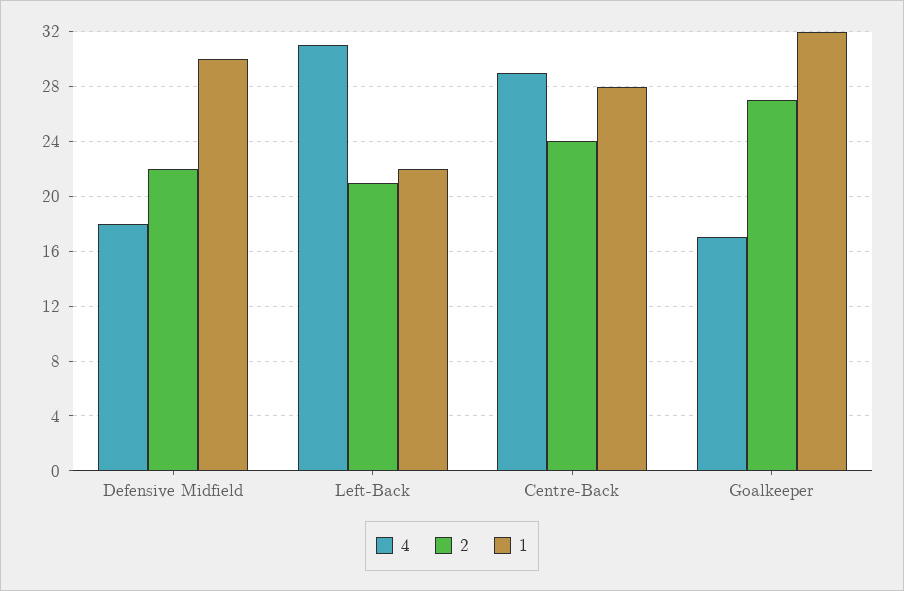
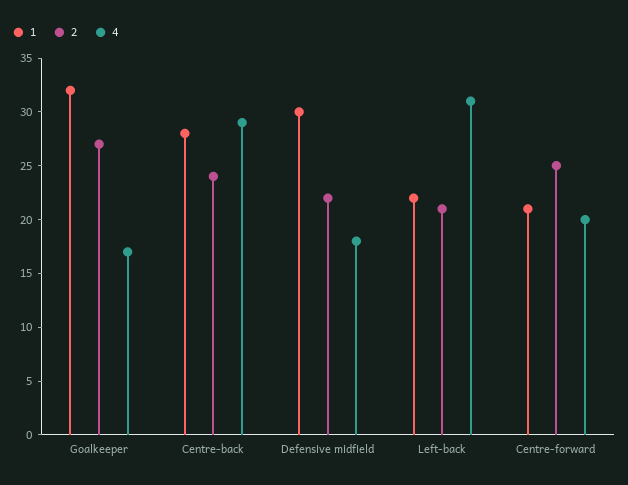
  {
    "4": {
      "Defensive Midfield": 18,
      "Left-Back": 31,
      "Centre-Back": 29,
-     "Goalkeeper": 17
+     "Goalkeeper": 17,
+     "Centre-forward": 20
    },
    "2": {
      "Defensive Midfield": 22,
      "Left-Back": 21,
      "Centre-Back": 24,
-     "Goalkeeper": 27
+     "Goalkeeper": 27,
+     "Centre-forward": 25
    },
    "1": {
      "Defensive Midfield": 30,
      "Left-Back": 22,
      "Centre-Back": 28,
-     "Goalkeeper": 32
+     "Goalkeeper": 32,
+     "Centre-forward": 21
    }
  }

